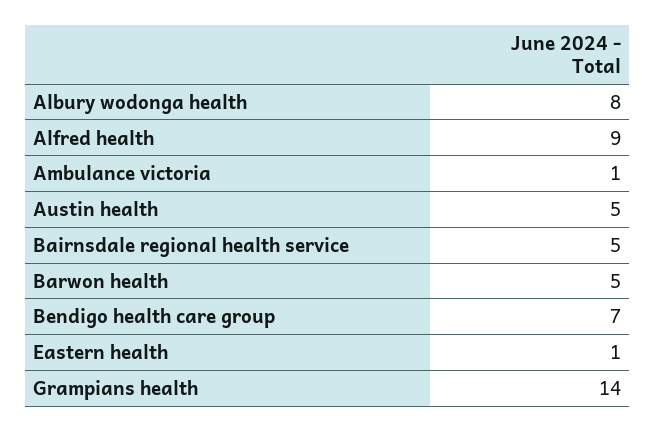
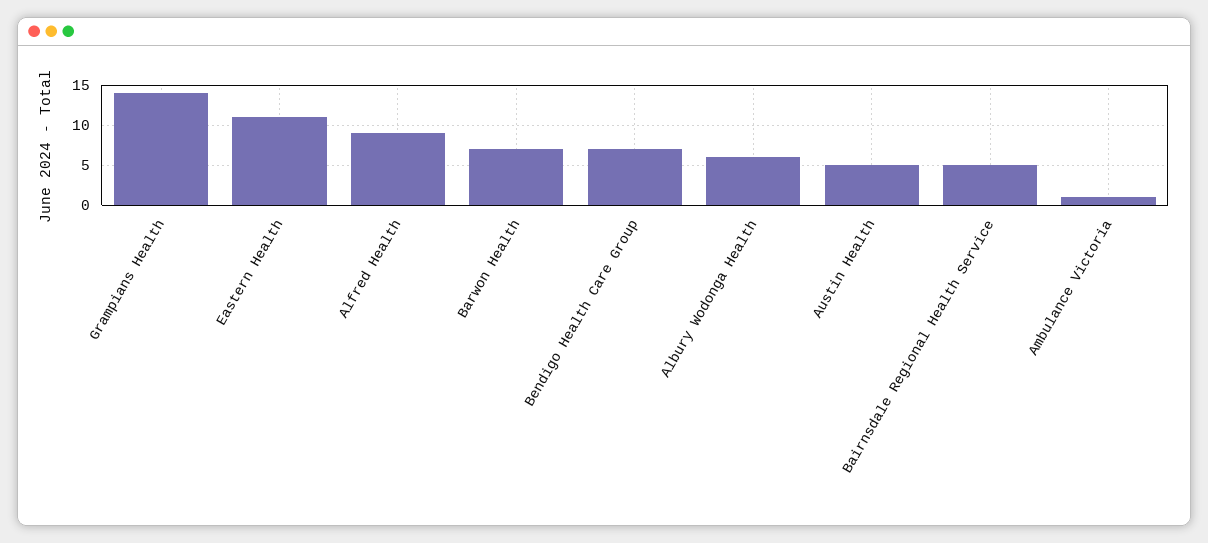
  {
-   "Albury wodonga health": 8,
+   "Albury wodonga health": 6,
    "Alfred health": 9,
    "Ambulance victoria": 1,
    "Austin health": 5,
    "Bairnsdale regional health service": 5,
-   "Barwon health": 5,
+   "Barwon health": 7,
    "Bendigo health care group": 7,
-   "Eastern health": 1,
+   "Eastern health": 11,
    "Grampians health": 14
  }

